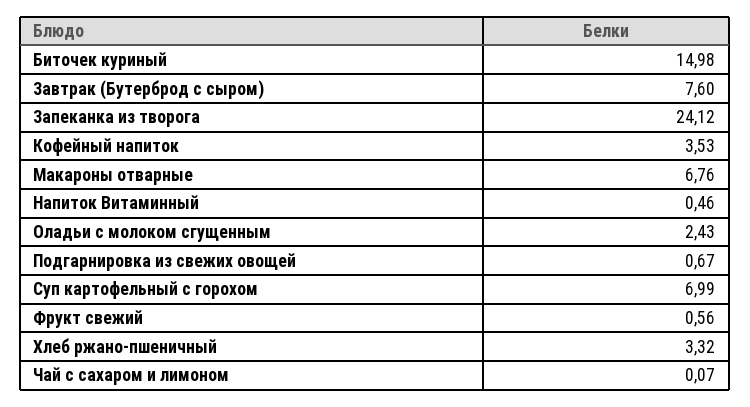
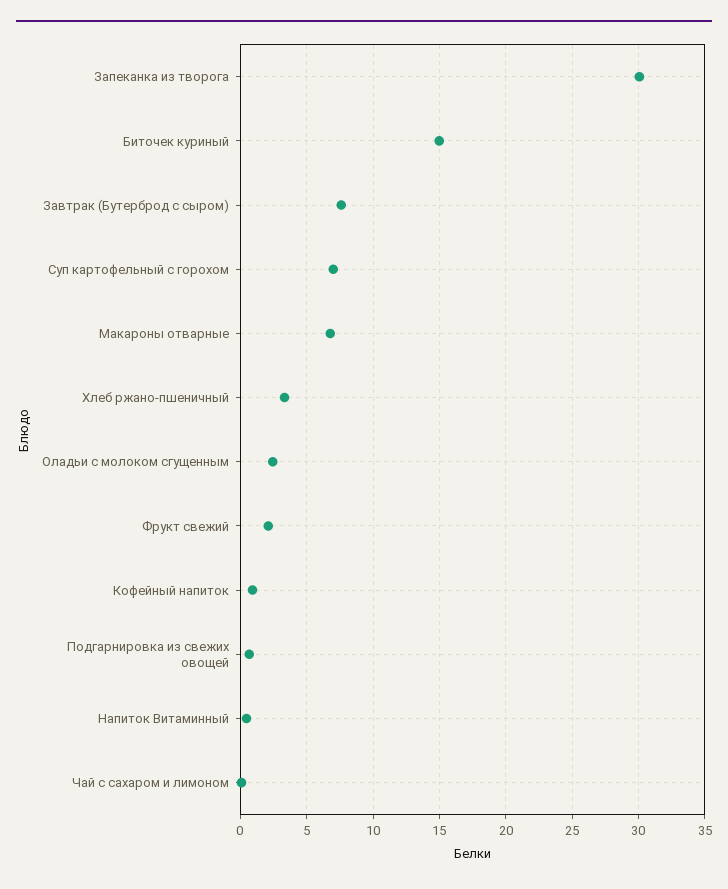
  {
    "Биточек куриный": 14.98,
    "Завтрак (Бутерброд с сыром)": 7.6,
-   "Запеканка из творога": 24.12,
+   "Запеканка из творога": 30,
-   "Кофейный напиток": 3.53,
+   "Кофейный напиток": 1,
    "Макароны отварные": 6.76,
    "Напиток Витаминный": 0.46,
    "Оладьи с молоком сгущенным": 2.43,
    "Подгарнировка из свежих овощей": 0.67,
    "Суп картофельный с горохом": 6.99,
-   "Фрукт свежий": 0.56,
+   "Фрукт свежий": 2,
    "Хлеб ржано-пшеничный": 3.32,
    "Чай с сахаром и лимоном": 0.07
  }

